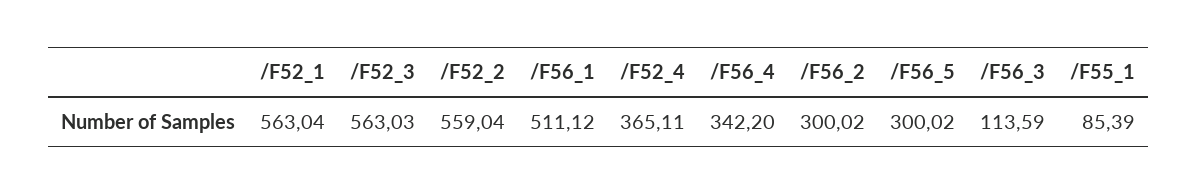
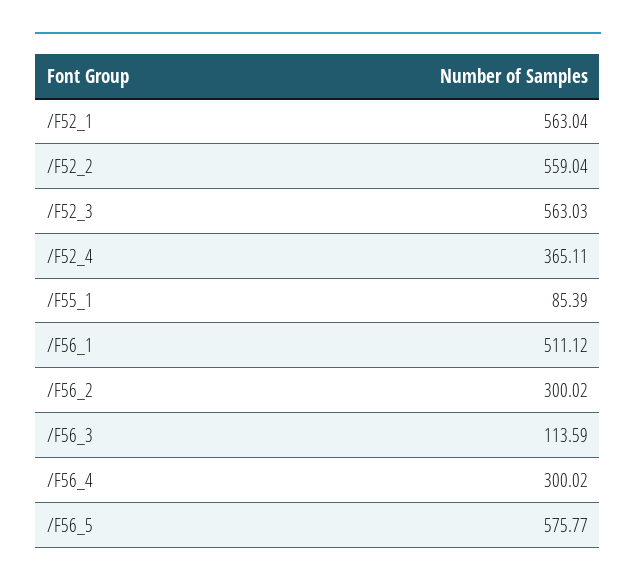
  {
    "/F52_1": 563.04,
    "/F52_3": 563.03,
    "/F52_2": 559.04,
    "/F56_1": 511.12,
    "/F52_4": 365.11,
-   "/F56_4": 342.2,
+   "/F56_4": 300.02,
    "/F56_2": 300.02,
-   "/F56_5": 300.02,
+   "/F56_5": 575.77,
    "/F56_3": 113.59,
    "/F55_1": 85.39
  }

